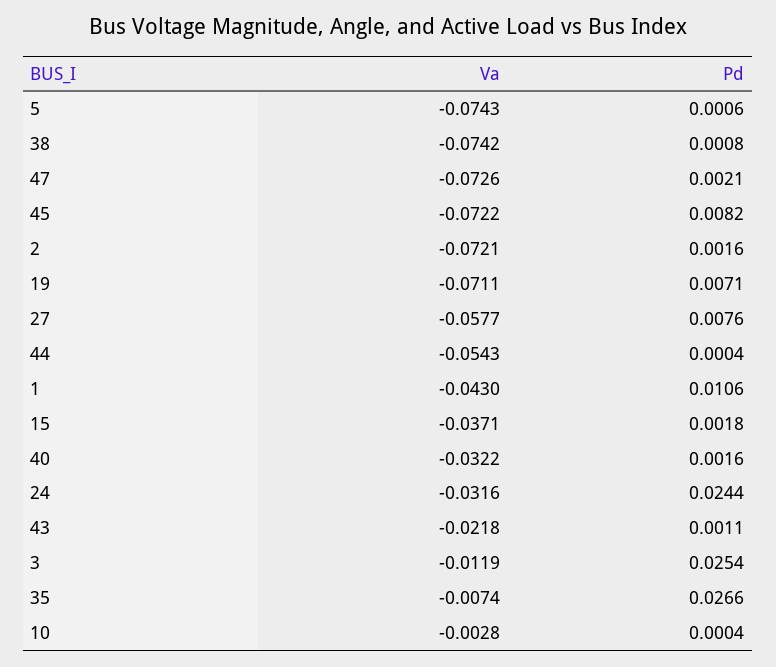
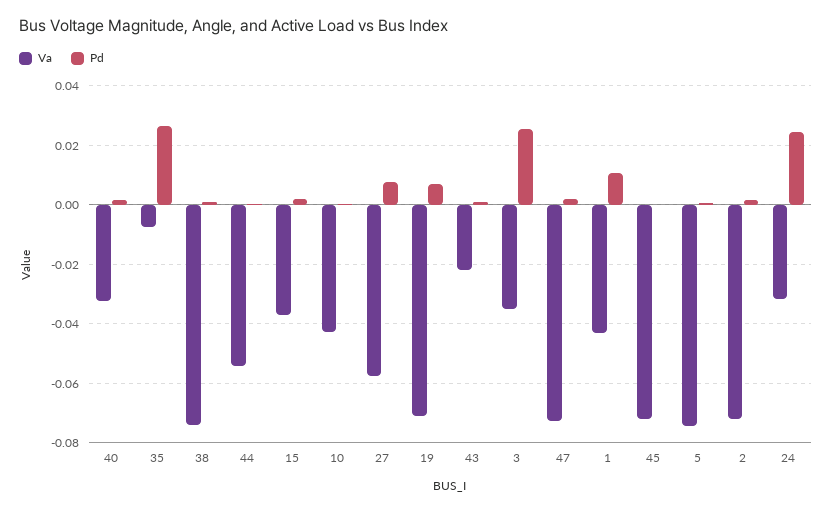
  {
    "Va": {
      "5": -0.0743,
      "38": -0.0742,
      "47": -0.0726,
      "45": -0.0722,
      "2": -0.0721,
      "19": -0.0711,
      "27": -0.0577,
      "44": -0.0543,
      "1": -0.043,
      "15": -0.0371,
      "40": -0.0322,
      "24": -0.0316,
      "43": -0.0218,
-     "3": -0.0119,
+     "3": -0.035,
      "35": -0.0074,
-     "10": -0.0028
+     "10": -0.0425
    },
    "Pd": {
      "5": 0.0006,
      "38": 0.0008,
      "47": 0.0021,
-     "45": 0.0082,
+     "45": 0,
      "2": 0.0016,
      "19": 0.0071,
      "27": 0.0076,
      "44": 0.0004,
      "1": 0.0106,
      "15": 0.0018,
      "40": 0.0016,
      "24": 0.0244,
      "43": 0.0011,
      "3": 0.0254,
      "35": 0.0266,
      "10": 0.0004
    }
  }

